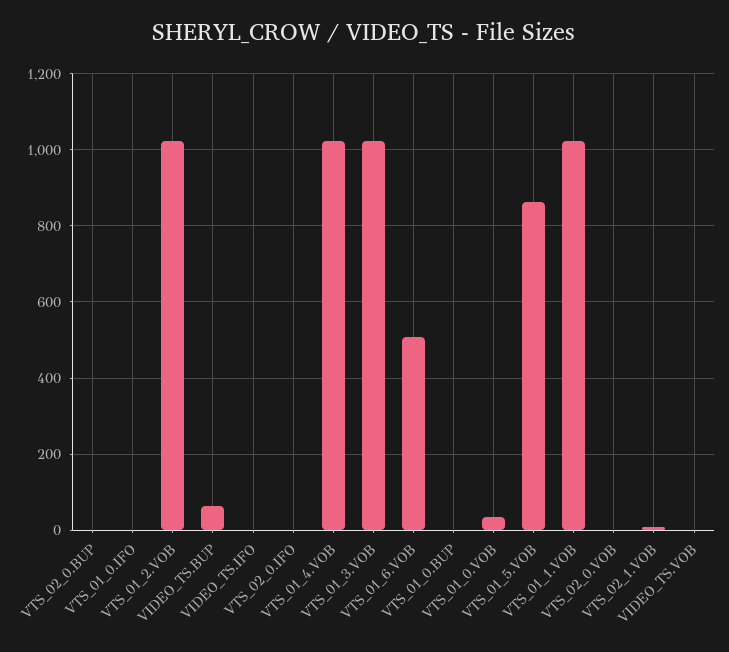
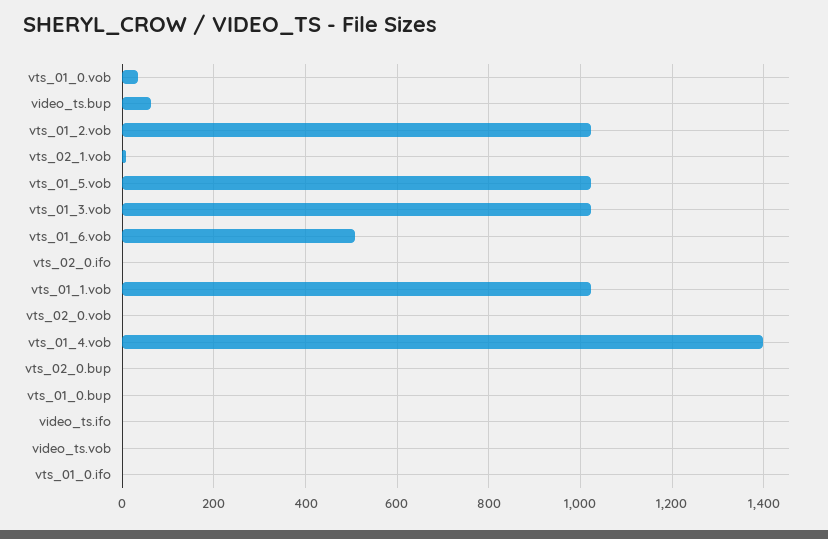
  {
    "VTS_02_0.BUP": 0,
    "VTS_01_0.IFO": 0,
    "VTS_01_2.VOB": 1020,
    "VIDEO_TS.BUP": 60,
    "VIDEO_TS.IFO": 0,
    "VTS_02_0.IFO": 0,
-   "VTS_01_4.VOB": 1020,
+   "VTS_01_4.VOB": 1400,
    "VTS_01_3.VOB": 1020,
    "VTS_01_6.VOB": 500,
    "VTS_01_0.BUP": 0,
    "VTS_01_0.VOB": 40,
-   "VTS_01_5.VOB": 860,
+   "VTS_01_5.VOB": 1020,
    "VTS_01_1.VOB": 1020,
    "VTS_02_0.VOB": 0,
    "VTS_02_1.VOB": 0,
    "VIDEO_TS.VOB": 0
  }

